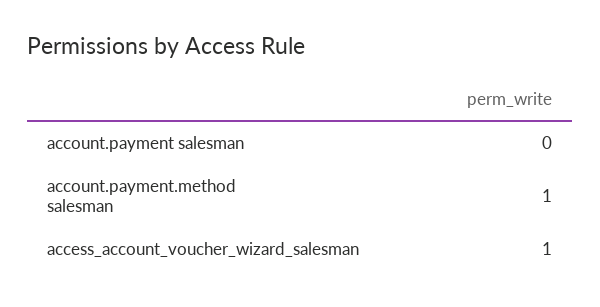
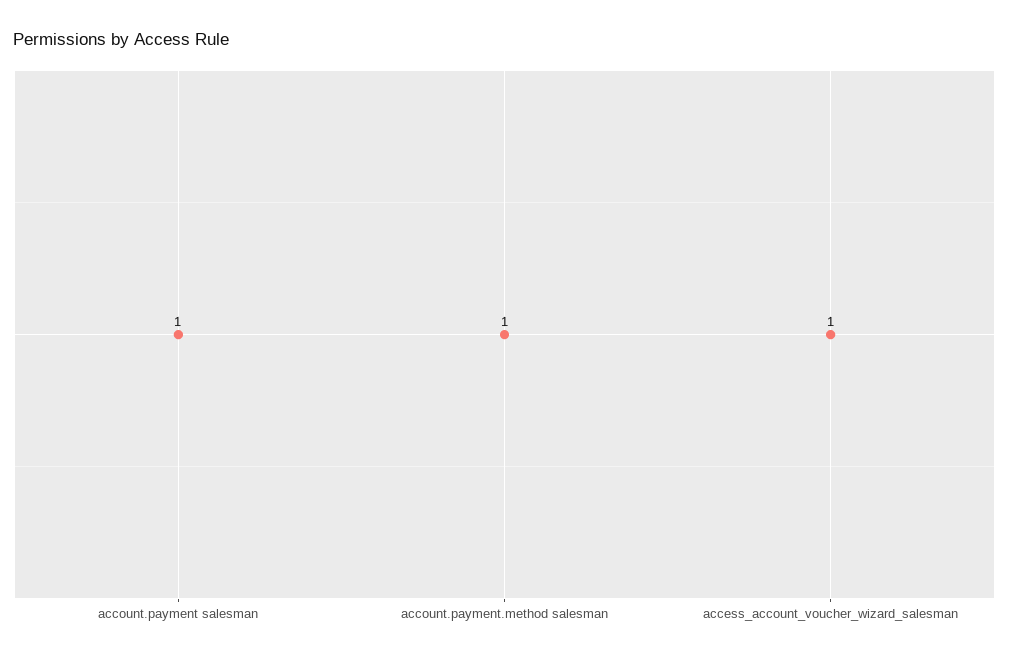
  {
-   "account.payment salesman": 0,
+   "account.payment salesman": 1,
    "account.payment.method salesman": 1,
    "access_account_voucher_wizard_salesman": 1
  }

